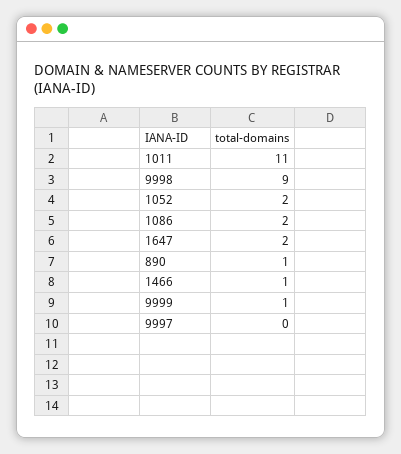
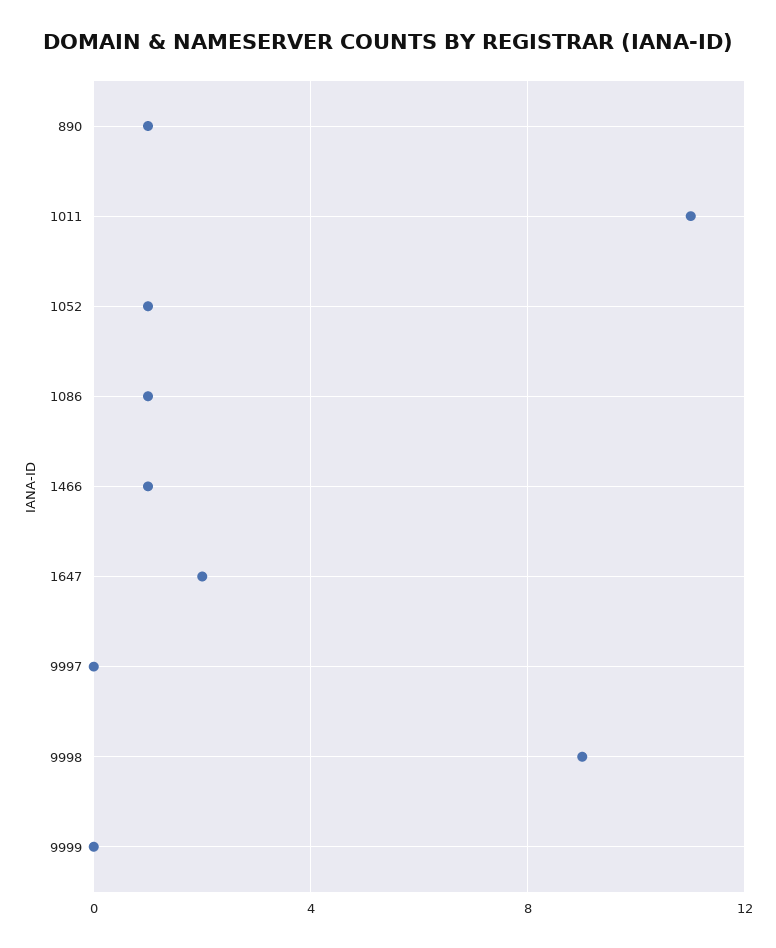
  {
    "1011": 11,
    "9998": 9,
-   "1052": 2,
+   "1052": 1,
-   "1086": 2,
+   "1086": 1,
    "1647": 2,
    "890": 1,
    "1466": 1,
-   "9999": 1,
+   "9999": 0,
    "9997": 0
  }

